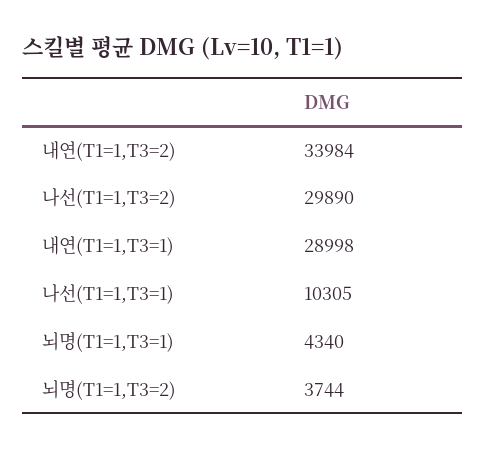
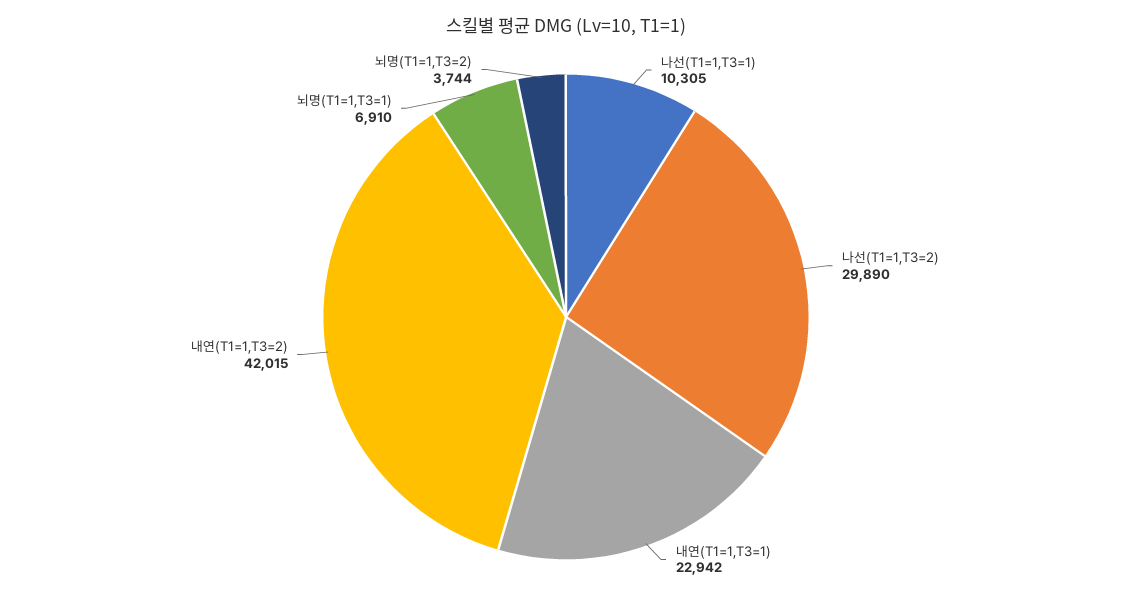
  {
-   "내연(T1=1,T3=2)": 33984,
+   "내연(T1=1,T3=2)": 42015,
    "나선(T1=1,T3=2)": 29890,
-   "내연(T1=1,T3=1)": 28998,
+   "내연(T1=1,T3=1)": 22942,
    "나선(T1=1,T3=1)": 10305,
-   "뇌명(T1=1,T3=1)": 4340,
+   "뇌명(T1=1,T3=1)": 6910,
    "뇌명(T1=1,T3=2)": 3744
  }

